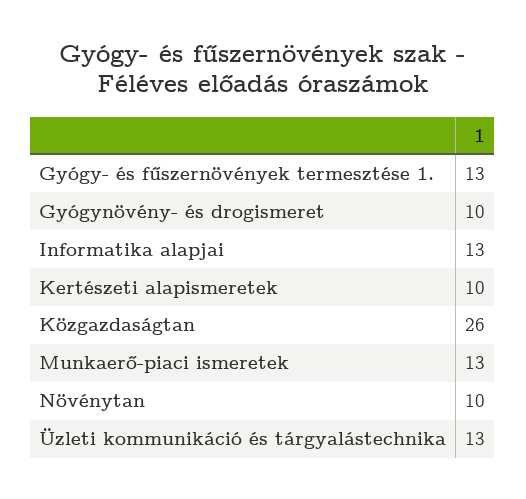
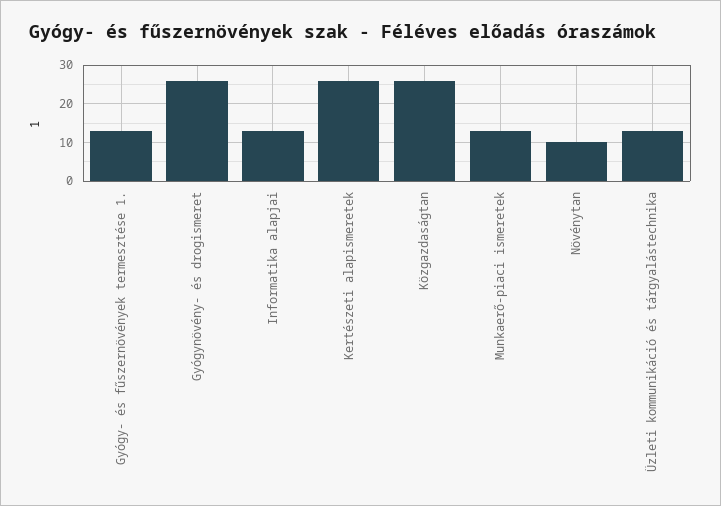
  {
    "Gyógy- és fűszernövények termesztése 1.": 13,
-   "Gyógynövény- és drogismeret": 10,
+   "Gyógynövény- és drogismeret": 25,
    "Informatika alapjai": 13,
-   "Kertészeti alapismeretek": 10,
+   "Kertészeti alapismeretek": 25,
    "Közgazdaságtan": 26,
    "Munkaerő-piaci ismeretek": 13,
    "Növénytan": 10,
    "Üzleti kommunikáció és tárgyalástechnika": 13
  }

